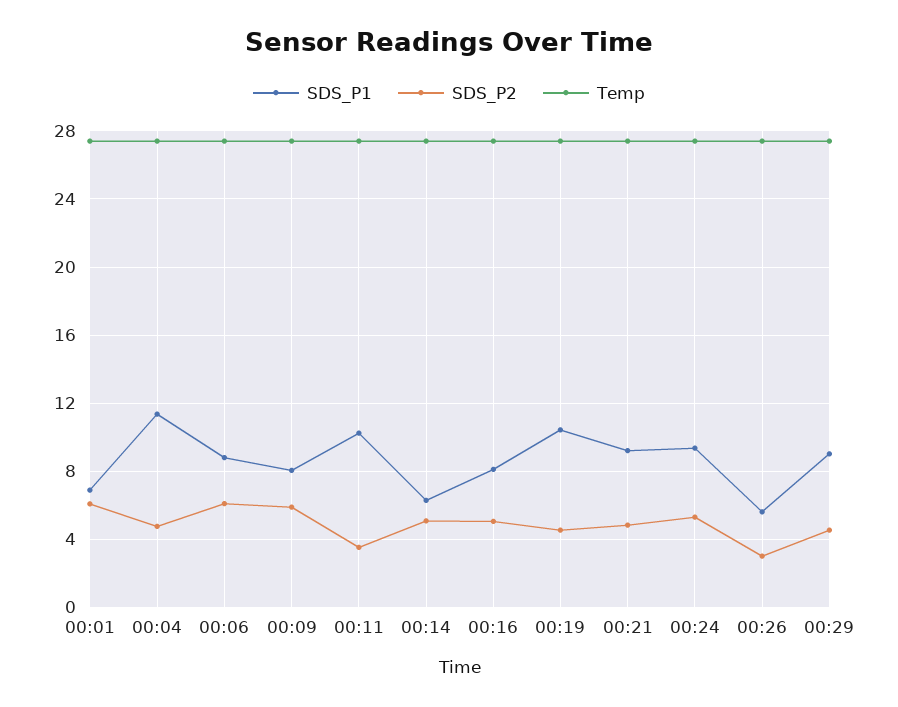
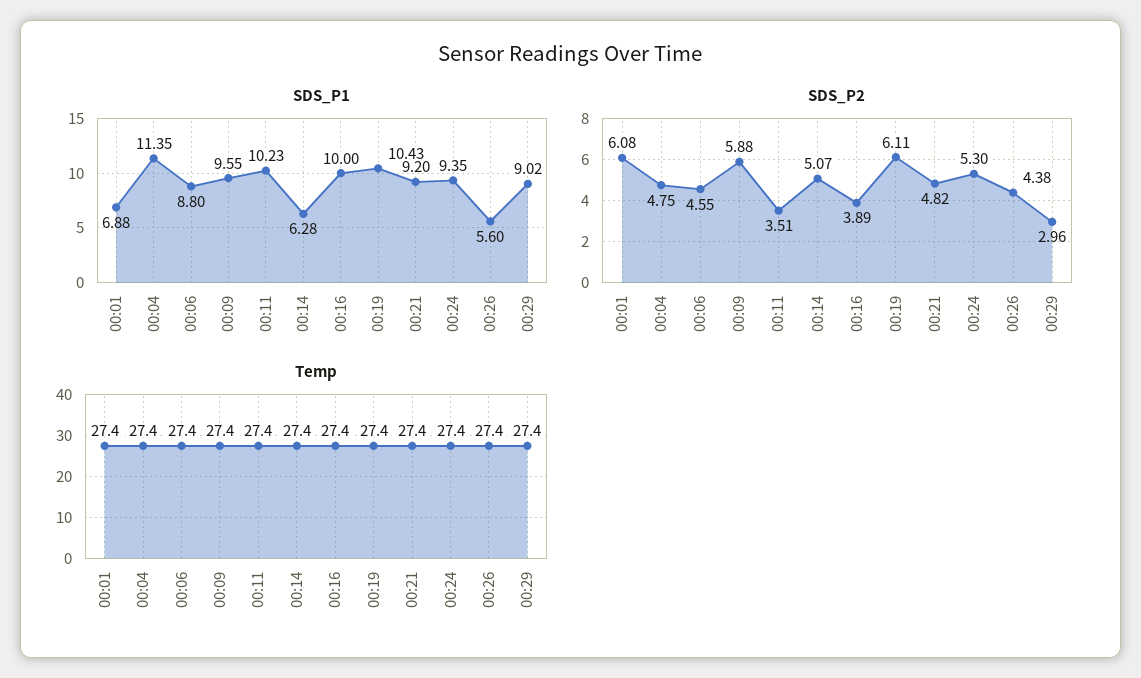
  {
    "SDS_P1": {
      "00:01": 6.88,
      "00:04": 11.35,
      "00:06": 8.8,
-     "00:09": 8,
+     "00:09": 9.55,
      "00:11": 10.23,
      "00:14": 6.28,
-     "00:16": 8,
+     "00:16": 10,
      "00:19": 10.43,
      "00:21": 9.2,
      "00:24": 9.35,
      "00:26": 5.6,
      "00:29": 9.02
    },
    "SDS_P2": {
      "00:01": 6.08,
      "00:04": 4.75,
-     "00:06": 6,
+     "00:06": 4.55,
      "00:09": 5.88,
      "00:11": 3.51,
      "00:14": 5.07,
-     "00:16": 5,
+     "00:16": 3.89,
-     "00:19": 4.5,
+     "00:19": 6.11,
      "00:21": 4.82,
      "00:24": 5.3,
-     "00:26": 3,
+     "00:26": 4.38,
-     "00:29": 4.5
+     "00:29": 2.96
    },
    "Temp": {
      "00:01": 27.4,
      "00:04": 27.4,
      "00:06": 27.4,
      "00:09": 27.4,
      "00:11": 27.4,
      "00:14": 27.4,
      "00:16": 27.4,
      "00:19": 27.4,
      "00:21": 27.4,
      "00:24": 27.4,
      "00:26": 27.4,
      "00:29": 27.4
    }
  }

